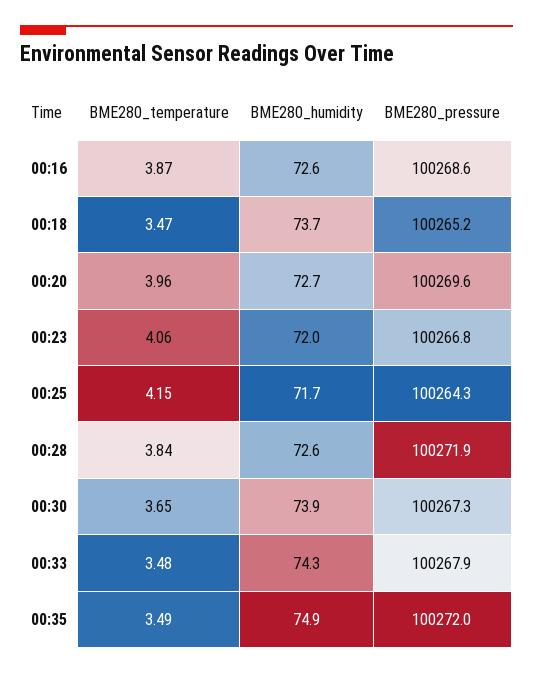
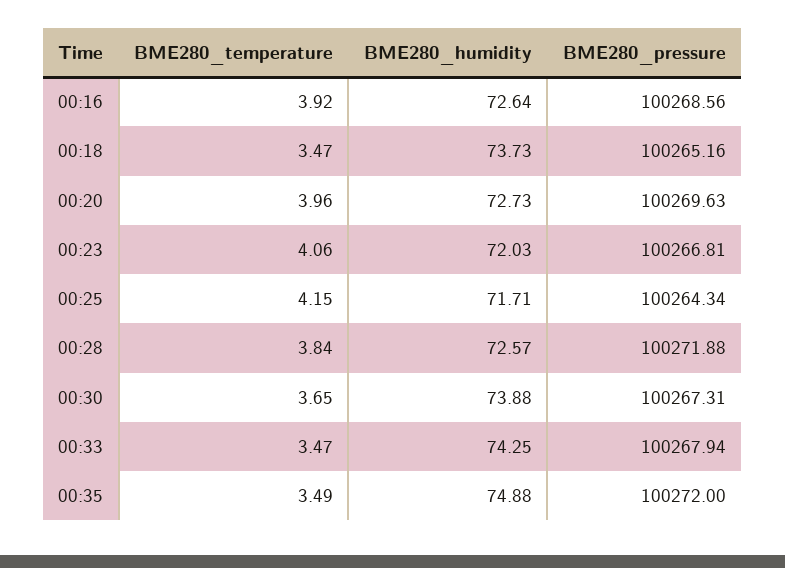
  {
    "BME280_temperature": {
-     "00:16": 3.87,
+     "00:16": 3.92,
      "00:18": 3.47,
      "00:20": 3.96,
      "00:23": 4.06,
      "00:25": 4.15,
      "00:28": 3.84,
      "00:30": 3.65,
-     "00:33": 3.48,
+     "00:33": 3.47,
      "00:35": 3.49
    },
    "BME280_humidity": {
      "00:16": 72.64,
      "00:18": 73.73,
      "00:20": 72.73,
      "00:23": 72.03,
      "00:25": 71.71,
      "00:28": 72.57,
      "00:30": 73.88,
      "00:33": 74.25,
      "00:35": 74.88
    },
    "BME280_pressure": {
      "00:16": 100268.56,
      "00:18": 100265.16,
      "00:20": 100269.63,
      "00:23": 100266.81,
      "00:25": 100264.34,
      "00:28": 100271.88,
      "00:30": 100267.31,
      "00:33": 100267.94,
      "00:35": 100272
    }
  }

